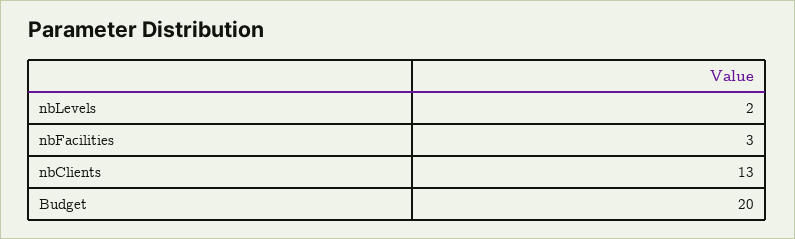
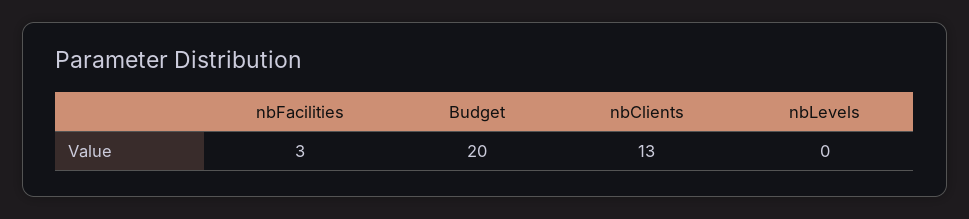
  {
-   "nbLevels": 2,
+   "nbLevels": 0,
    "nbFacilities": 3,
    "nbClients": 13,
    "Budget": 20
  }

